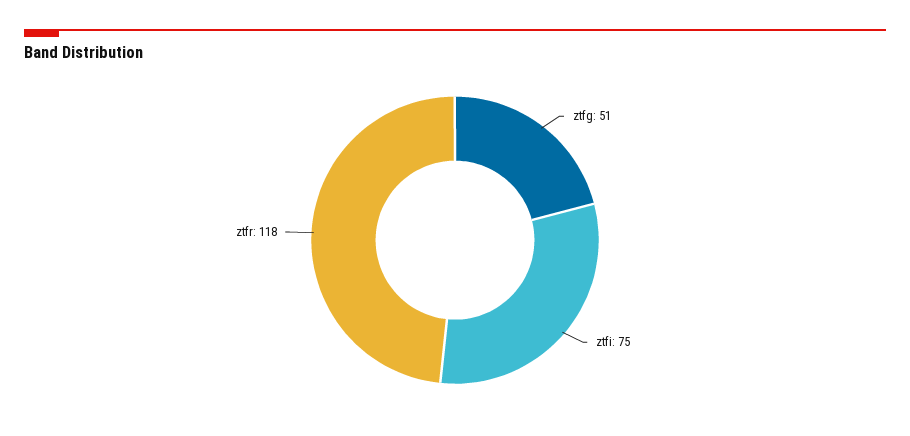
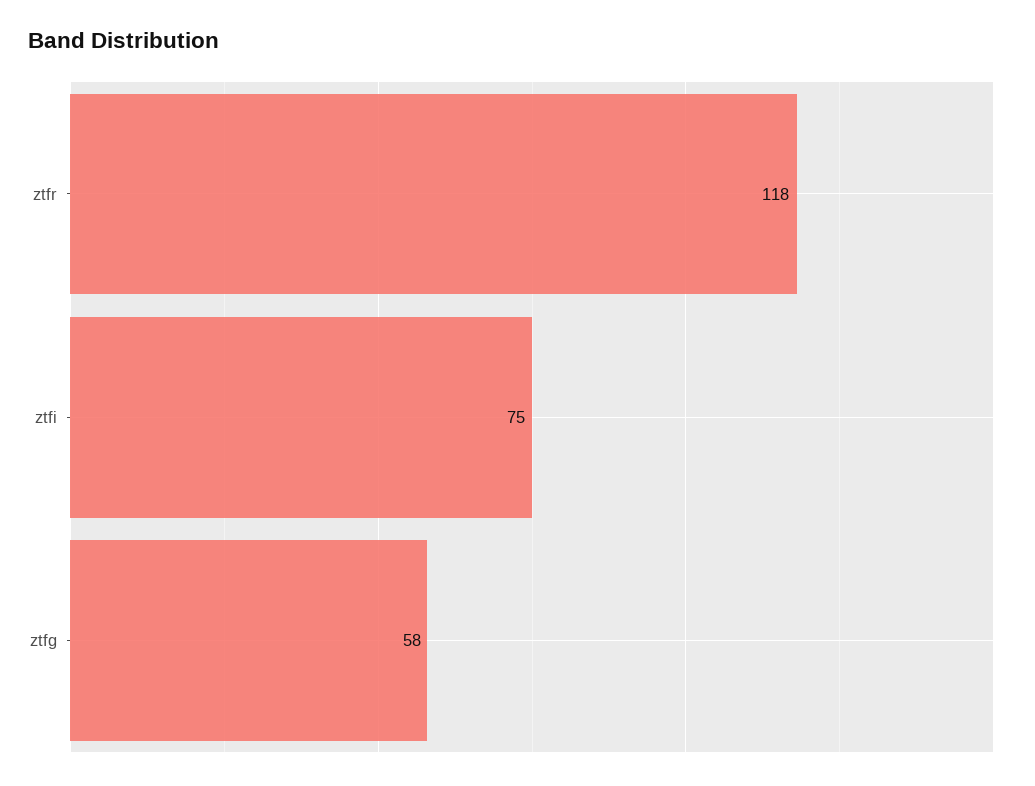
  {
-   "ztfg": 51,
+   "ztfg": 58,
    "ztfi": 75,
    "ztfr": 118
  }

